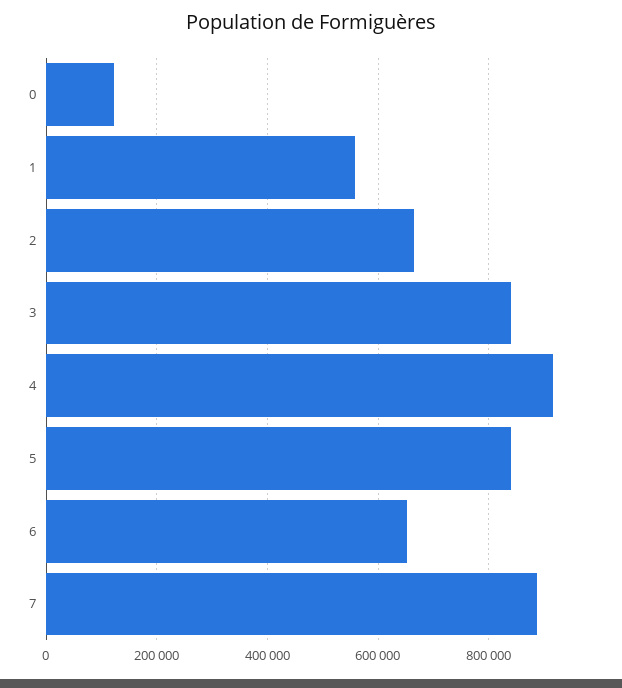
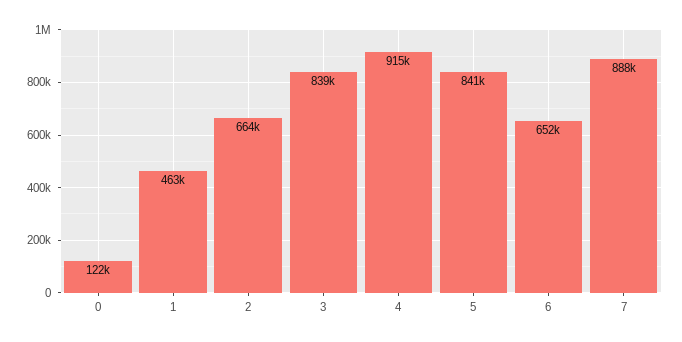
  {
    "0": 122000,
-   "1": 560000,
+   "1": 463000,
    "2": 664000,
    "3": 839000,
    "4": 915000,
    "5": 841000,
    "6": 652000,
    "7": 888000
  }

